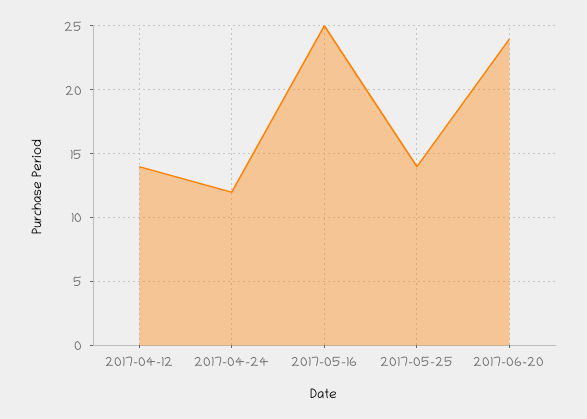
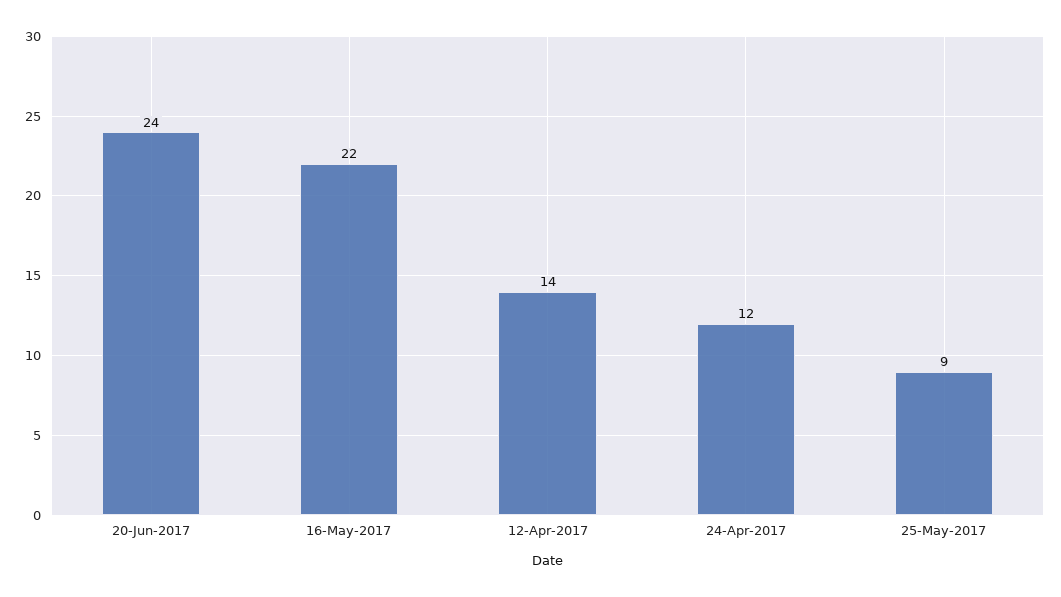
  {
    "2017-04-12": 14,
    "2017-04-24": 12,
-   "2017-05-16": 25,
+   "2017-05-16": 22,
-   "2017-05-25": 14,
+   "2017-05-25": 9,
    "2017-06-20": 24
  }

